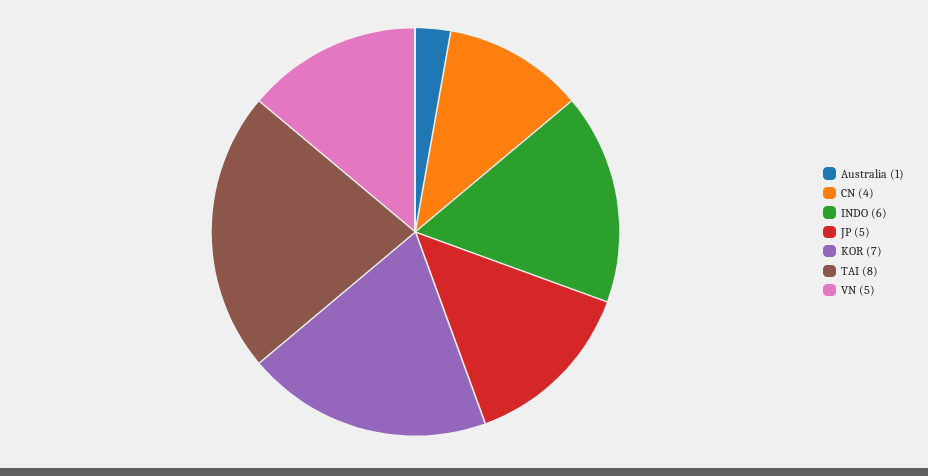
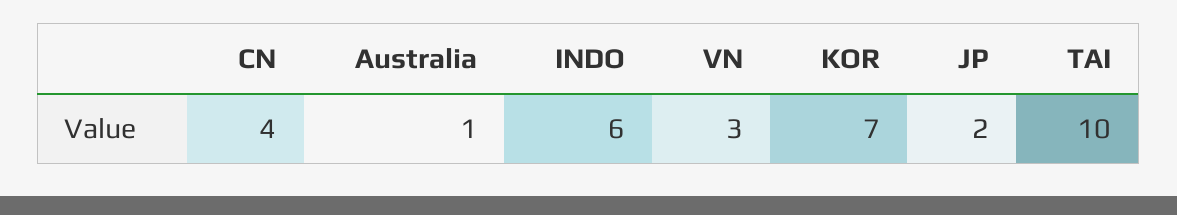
  {
    "Australia": 1,
    "CN": 4,
    "INDO": 6,
-   "JP": 5,
+   "JP": 2,
    "KOR": 7,
-   "TAI": 8,
+   "TAI": 10,
-   "VN": 5
+   "VN": 3
  }

